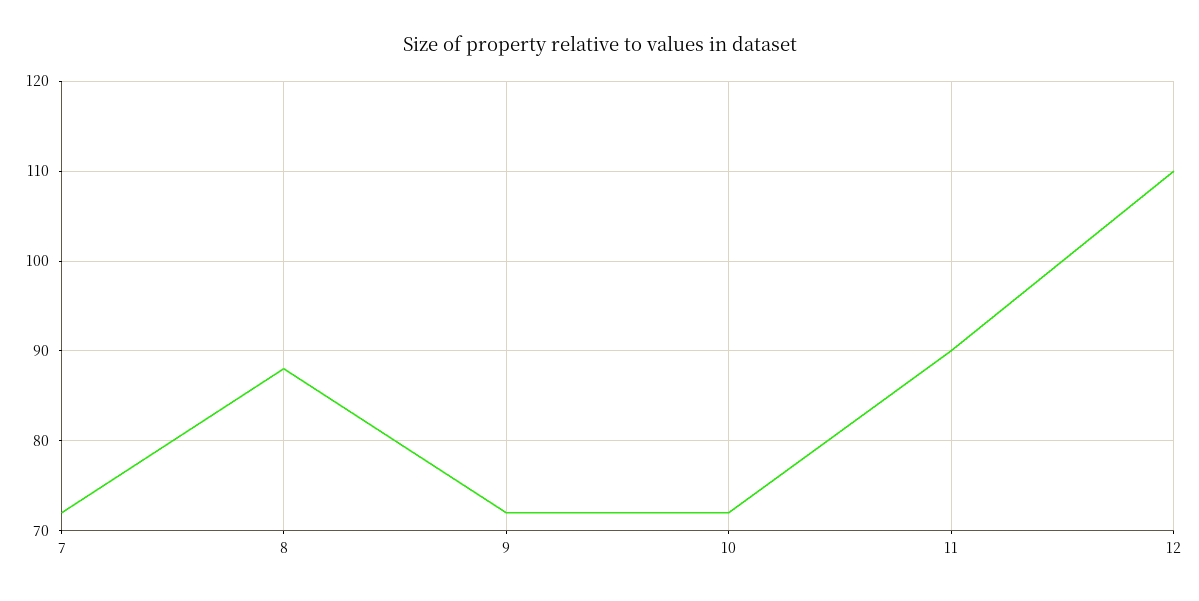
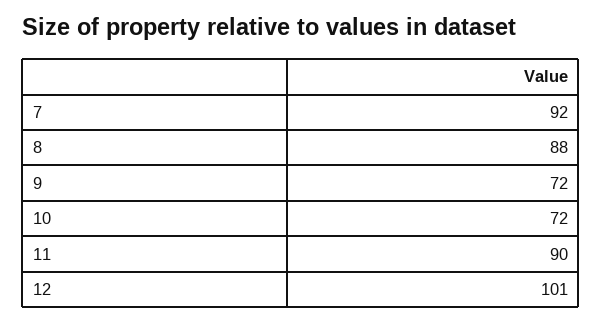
  {
-   "7": 72,
+   "7": 92,
    "8": 88,
    "9": 72,
    "10": 72,
    "11": 90,
-   "12": 110
+   "12": 101
  }

